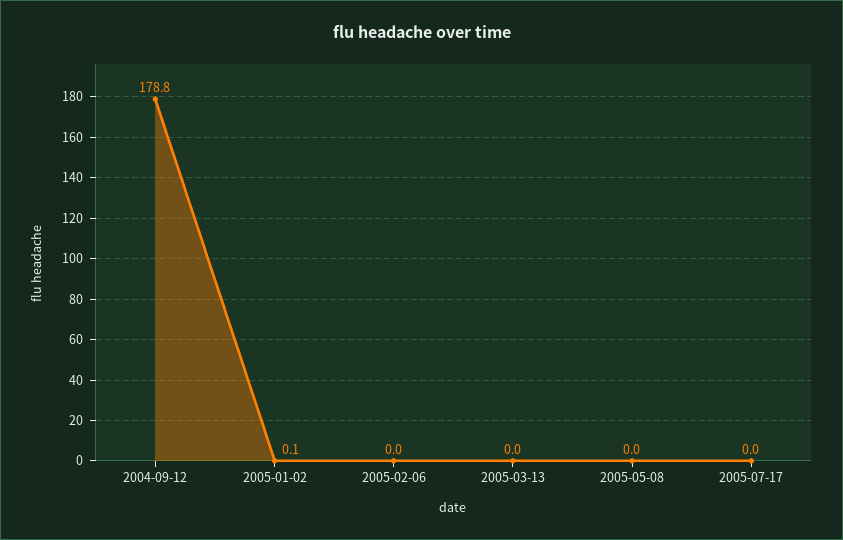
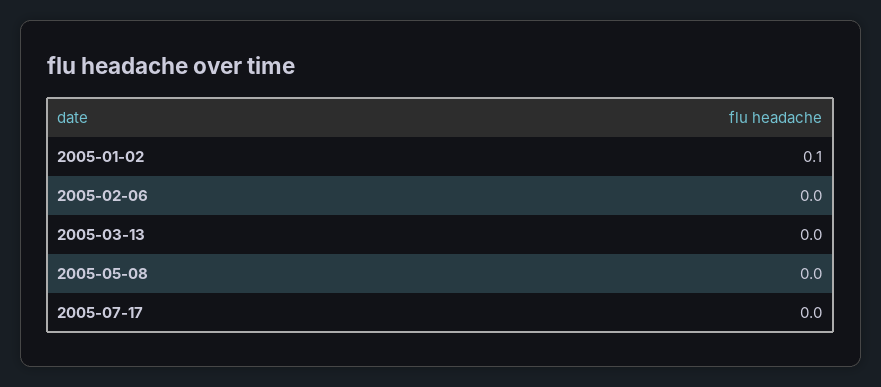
  {
-   "2004-09-12": 178.8,
    "2005-01-02": 0.1,
    "2005-02-06": 0,
    "2005-03-13": 0,
    "2005-05-08": 0,
    "2005-07-17": 0
  }

